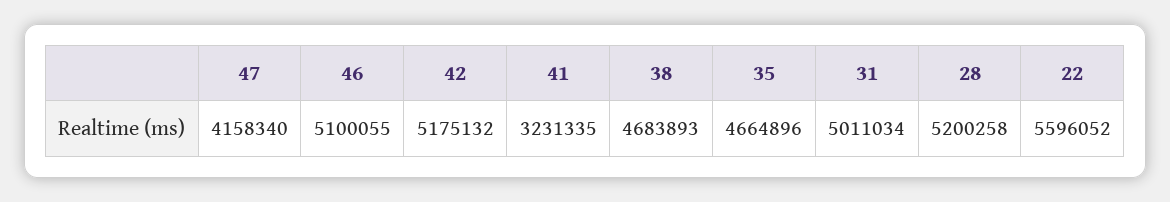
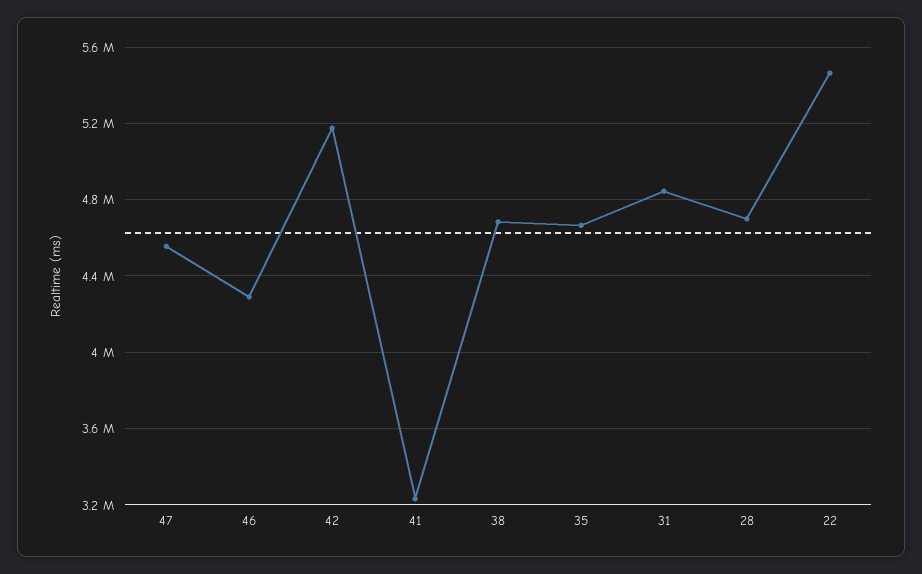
  {
-   "47": 4158340,
+   "47": 4550000,
-   "46": 5100055,
+   "46": 4300000,
    "42": 5175132,
    "41": 3231335,
    "38": 4683893,
    "35": 4664896,
-   "31": 5011034,
+   "31": 4850000,
-   "28": 5200258,
+   "28": 4700000,
-   "22": 5596052
+   "22": 5450000
  }

